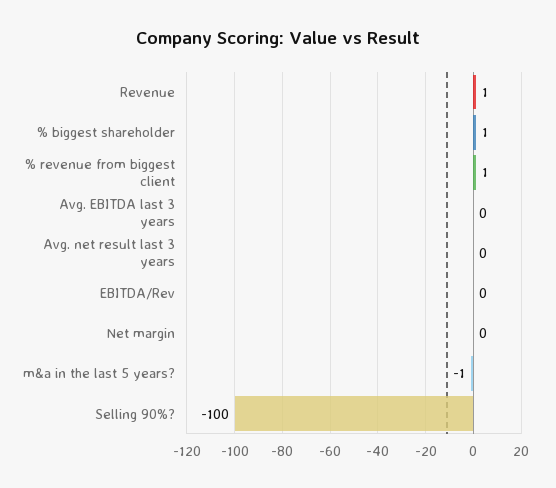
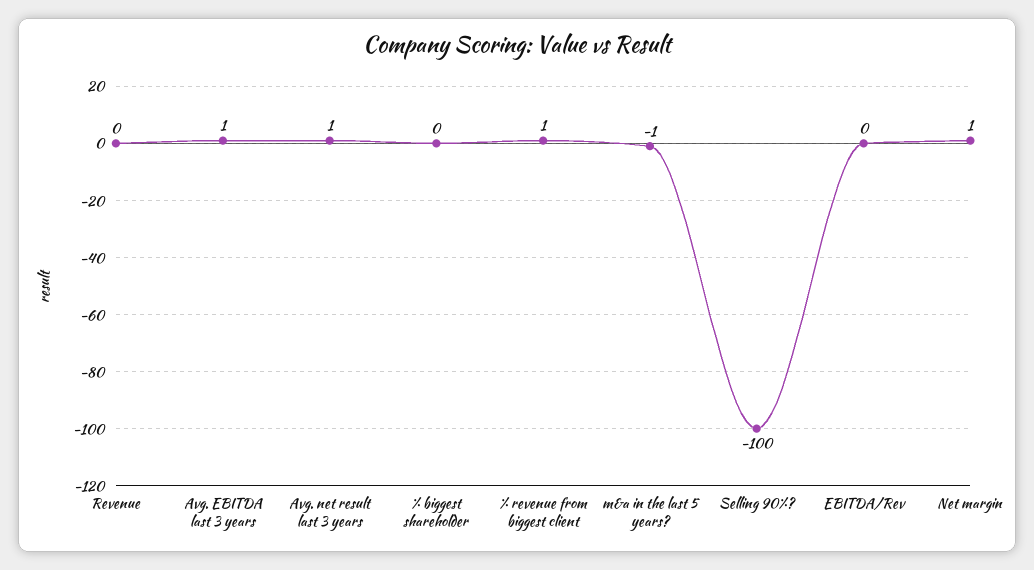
  {
-   "Revenue": 1,
+   "Revenue": 0,
-   "% biggest shareholder": 1,
+   "% biggest shareholder": 0,
    "% revenue from biggest client": 1,
-   "Avg. EBITDA last 3 years": 0,
+   "Avg. EBITDA last 3 years": 1,
-   "Avg. net result last 3 years": 0,
+   "Avg. net result last 3 years": 1,
    "EBITDA/Rev": 0,
-   "Net margin": 0,
+   "Net margin": 1,
    "m&a in the last 5 years?": -1,
    "Selling 90%?": -100
  }

